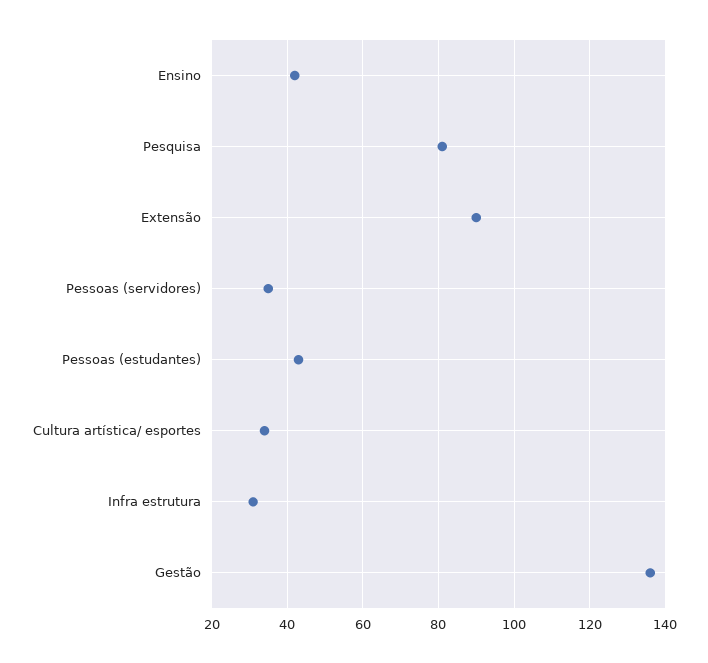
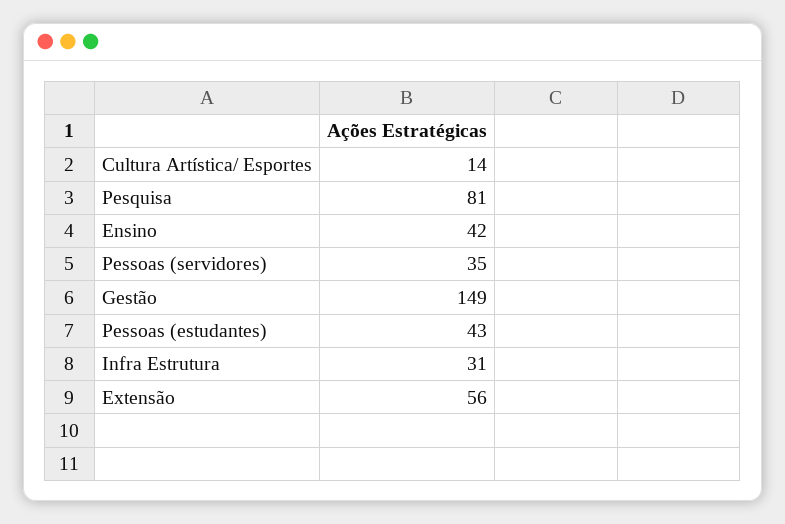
  {
    "Ensino": 42,
    "Pesquisa": 81,
-   "Extensão": 90,
+   "Extensão": 56,
    "Pessoas (servidores)": 35,
    "Pessoas (estudantes)": 43,
-   "Cultura artística/ esportes": 35,
+   "Cultura artística/ esportes": 14,
    "Infra estrutura": 31,
-   "Gestão": 135
+   "Gestão": 149
  }

